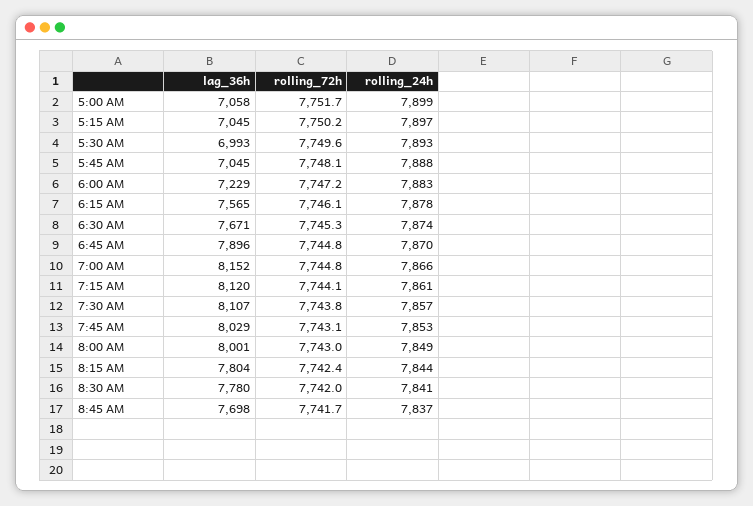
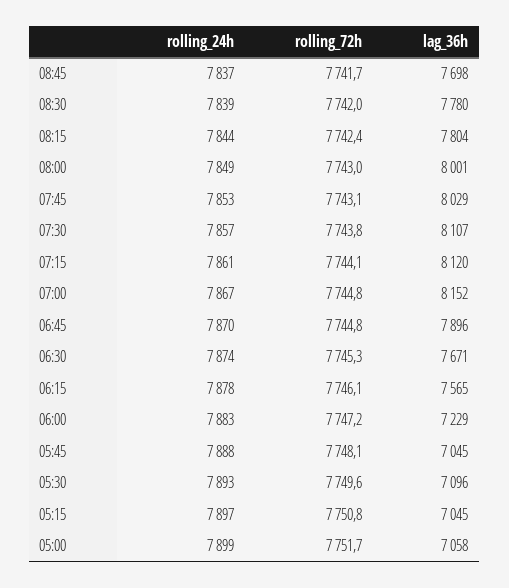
  {
    "lag_36h": {
      "5:00 AM": 7058,
      "5:15 AM": 7045,
-     "5:30 AM": 6993,
+     "5:30 AM": 7096,
      "5:45 AM": 7045,
      "6:00 AM": 7229,
      "6:15 AM": 7565,
      "6:30 AM": 7671,
      "6:45 AM": 7896,
      "7:00 AM": 8152,
      "7:15 AM": 8120,
      "7:30 AM": 8107,
      "7:45 AM": 8029,
      "8:00 AM": 8001,
      "8:15 AM": 7804,
      "8:30 AM": 7780,
      "8:45 AM": 7698
    },
    "rolling_72h": {
      "5:00 AM": 7751.7,
-     "5:15 AM": 7750.2,
+     "5:15 AM": 7750.8,
      "5:30 AM": 7749.6,
      "5:45 AM": 7748.1,
      "6:00 AM": 7747.2,
      "6:15 AM": 7746.1,
      "6:30 AM": 7745.3,
      "6:45 AM": 7744.8,
      "7:00 AM": 7744.8,
      "7:15 AM": 7744.1,
      "7:30 AM": 7743.8,
      "7:45 AM": 7743.1,
      "8:00 AM": 7743,
      "8:15 AM": 7742.4,
      "8:30 AM": 7742,
      "8:45 AM": 7741.7
    },
    "rolling_24h": {
      "5:00 AM": 7899,
      "5:15 AM": 7897,
      "5:30 AM": 7893,
      "5:45 AM": 7888,
      "6:00 AM": 7883,
      "6:15 AM": 7878,
      "6:30 AM": 7874,
      "6:45 AM": 7870,
-     "7:00 AM": 7866,
+     "7:00 AM": 7867,
      "7:15 AM": 7861,
      "7:30 AM": 7857,
      "7:45 AM": 7853,
      "8:00 AM": 7849,
      "8:15 AM": 7844,
-     "8:30 AM": 7841,
+     "8:30 AM": 7839,
      "8:45 AM": 7837
    }
  }

